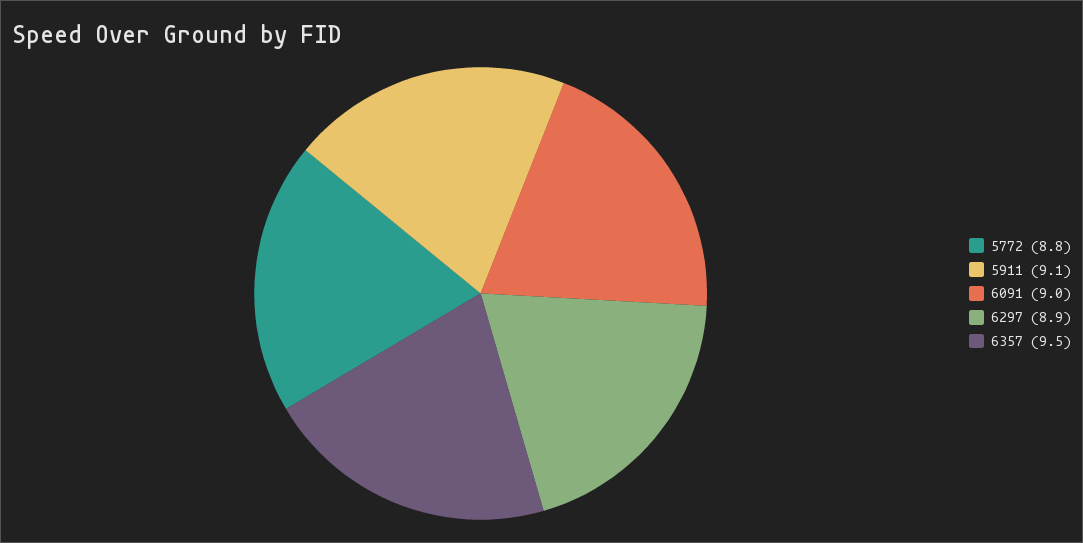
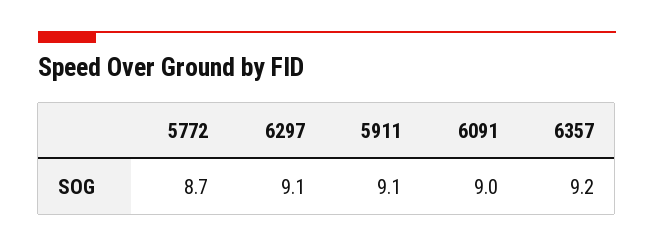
  {
-   "5772": 8.8,
+   "5772": 8.7,
    "5911": 9.1,
    "6091": 9,
-   "6297": 8.9,
+   "6297": 9.1,
-   "6357": 9.5
+   "6357": 9.2
  }

